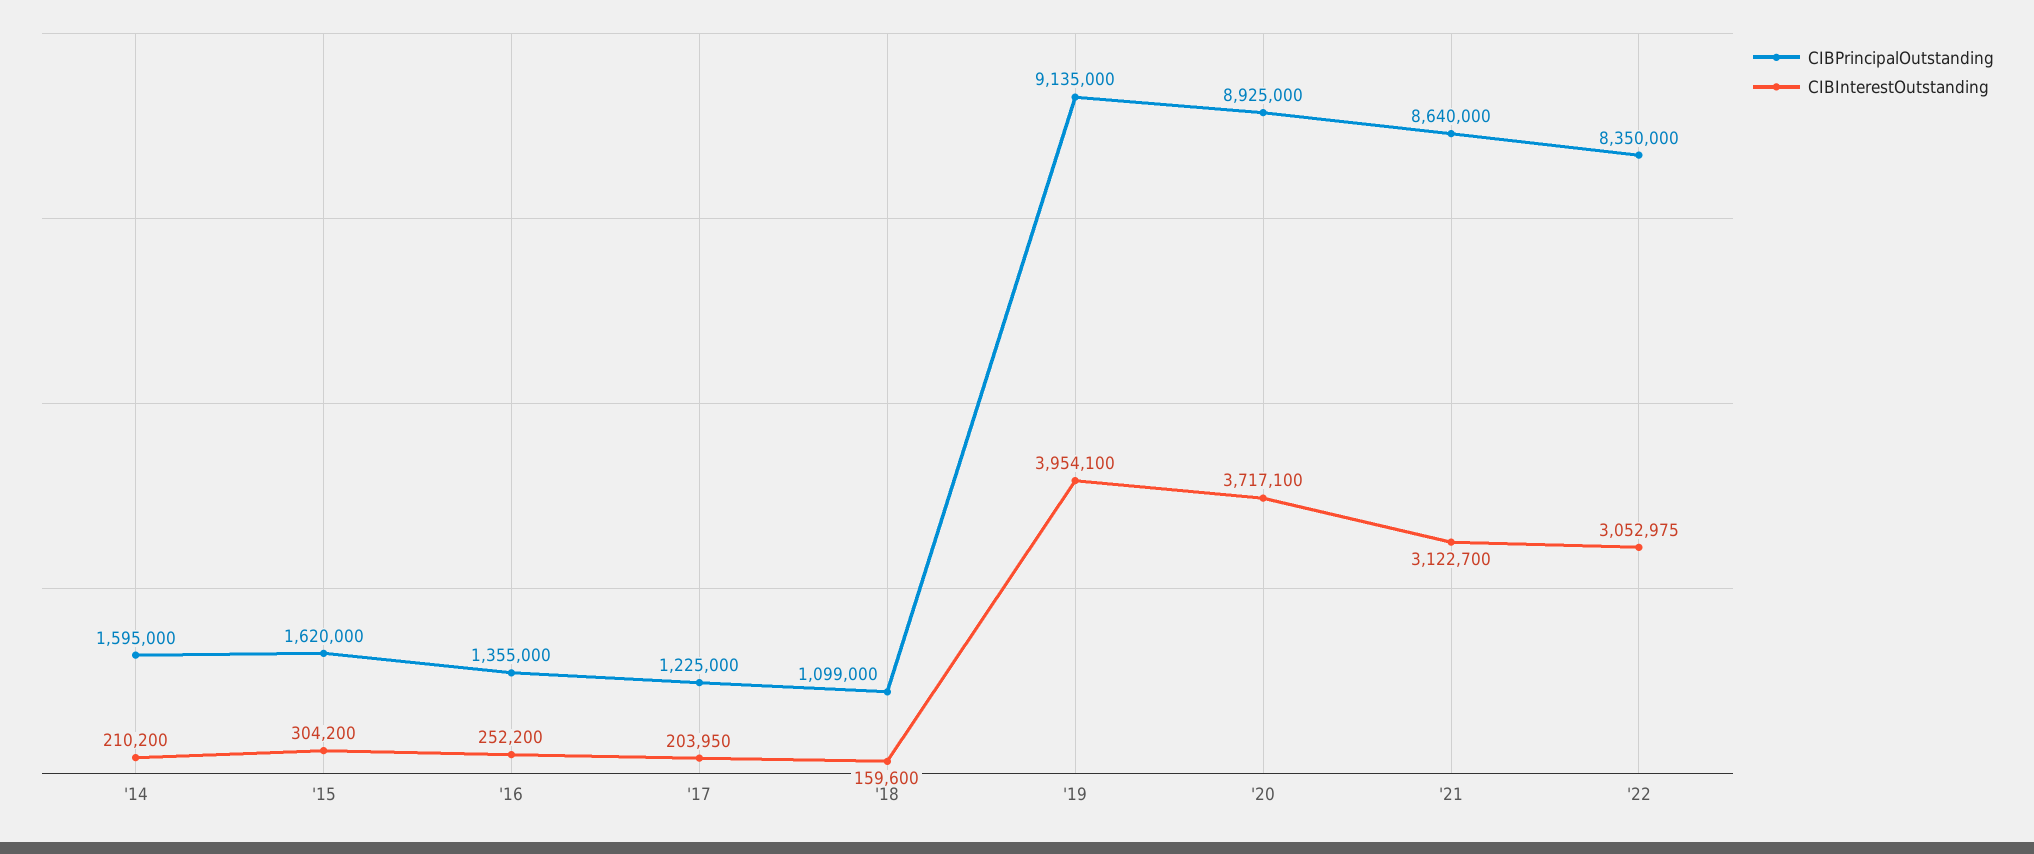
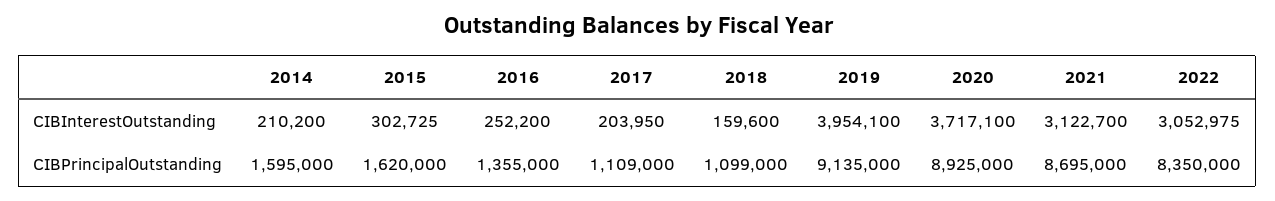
  {
    "CIBPrincipalOutstanding": {
      "'14": 1595000,
      "'15": 1620000,
      "'16": 1355000,
-     "'17": 1225000,
+     "'17": 1109000,
      "'18": 1099000,
      "'19": 9135000,
      "'20": 8925000,
-     "'21": 8640000,
+     "'21": 8695000,
      "'22": 8350000
    },
    "CIBInterestOutstanding": {
      "'14": 210200,
-     "'15": 304200,
+     "'15": 302725,
      "'16": 252200,
      "'17": 203950,
      "'18": 159600,
      "'19": 3954100,
      "'20": 3717100,
      "'21": 3122700,
      "'22": 3052975
    }
  }

